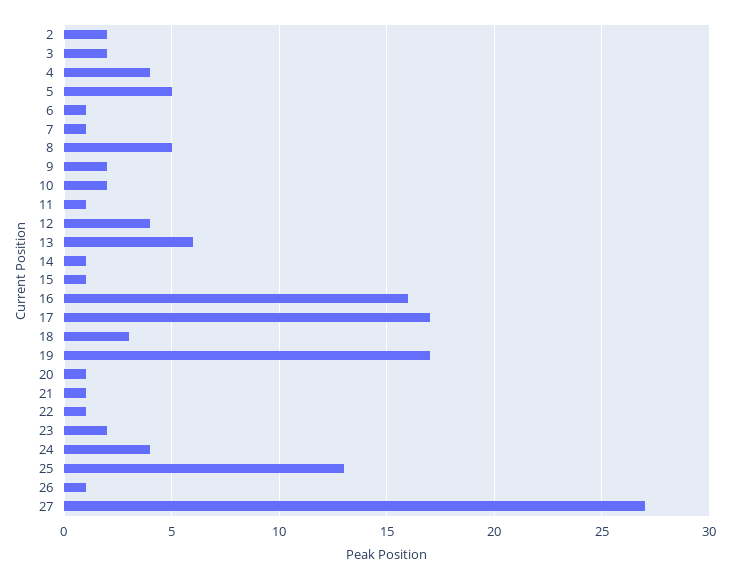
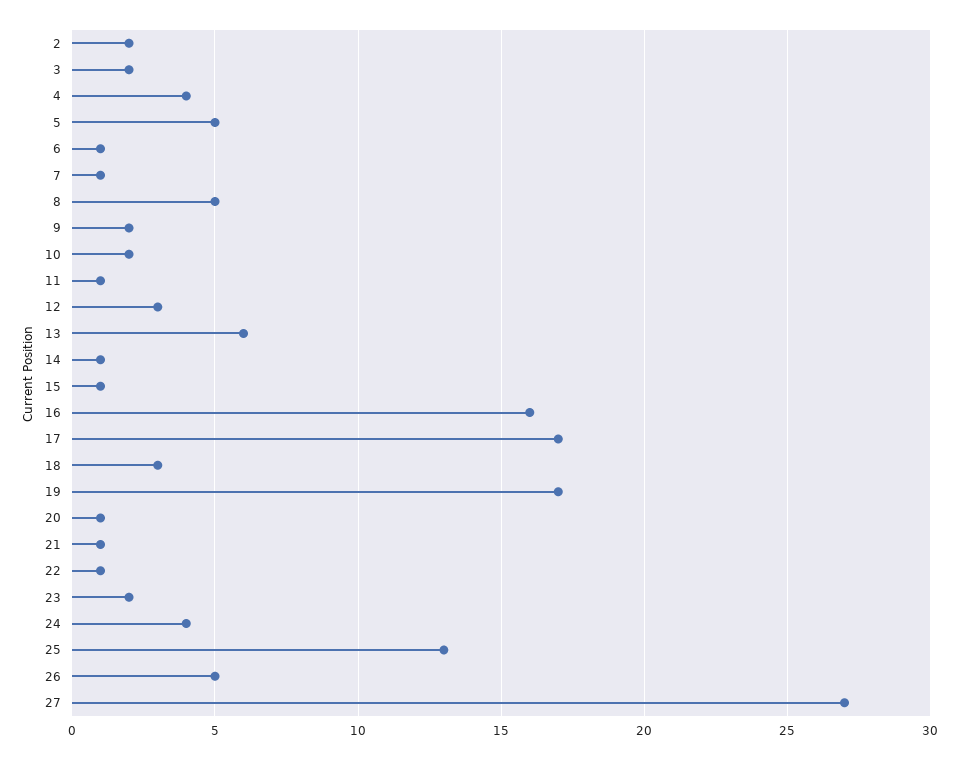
  {
    "2": 2,
    "3": 2,
    "4": 4,
    "5": 5,
    "6": 1,
    "7": 1,
    "8": 5,
    "9": 2,
    "10": 2,
    "11": 1,
-   "12": 4,
+   "12": 3,
    "13": 6,
    "14": 1,
    "15": 1,
    "16": 16,
    "17": 17,
    "18": 3,
    "19": 17,
    "20": 1,
    "21": 1,
    "22": 1,
    "23": 2,
    "24": 4,
    "25": 13,
-   "26": 1,
+   "26": 5,
    "27": 27
  }

